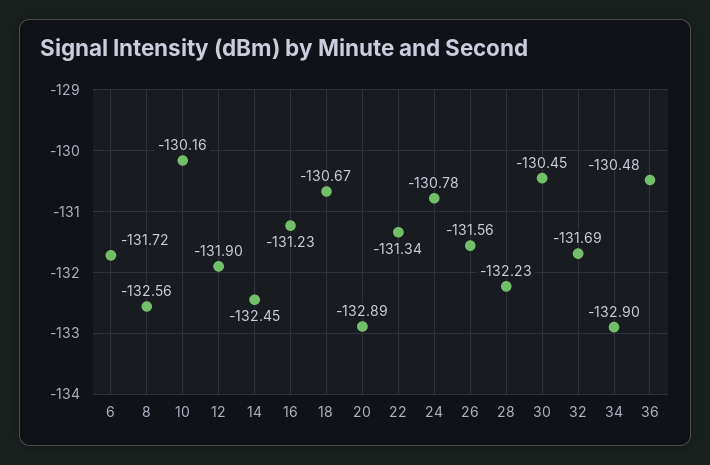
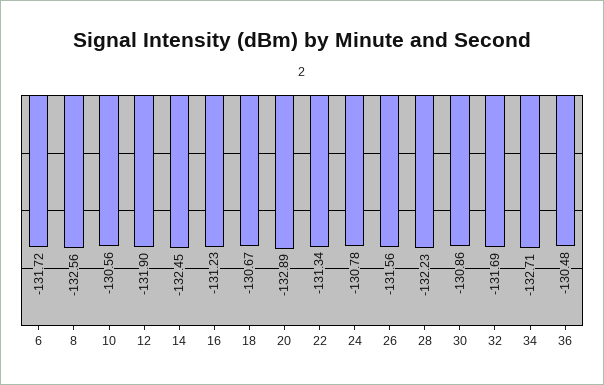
  {
    "6": -131.72,
    "8": -132.56,
-   "10": -130.16,
+   "10": -130.56,
    "12": -131.9,
    "14": -132.45,
    "16": -131.23,
    "18": -130.67,
    "20": -132.89,
    "22": -131.34,
    "24": -130.78,
    "26": -131.56,
    "28": -132.23,
-   "30": -130.45,
+   "30": -130.86,
    "32": -131.69,
-   "34": -132.9,
+   "34": -132.71,
    "36": -130.48
  }

